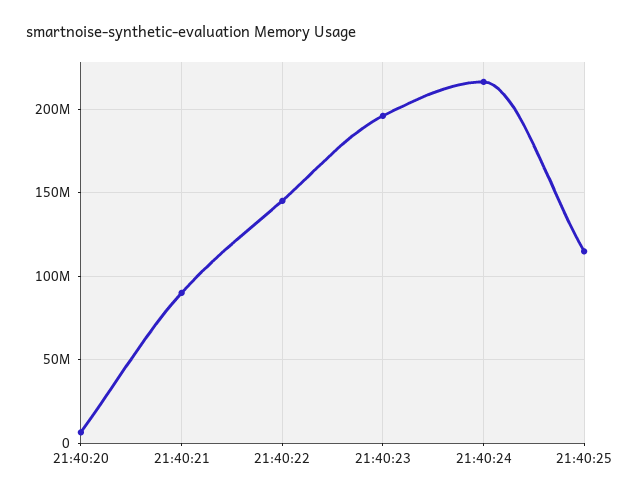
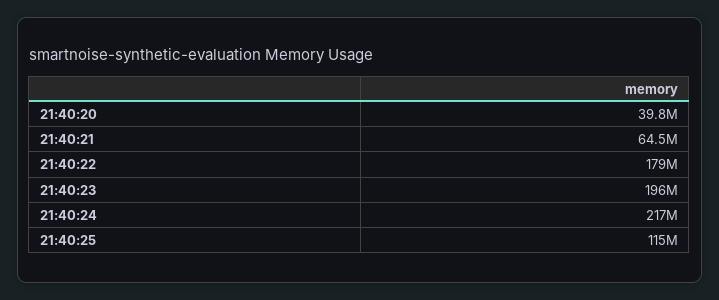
  {
-   "21:40:20": 5000000,
+   "21:40:20": 39800000,
-   "21:40:21": 90000000,
+   "21:40:21": 64500000,
-   "21:40:22": 145000000,
+   "21:40:22": 179000000,
    "21:40:23": 196000000,
    "21:40:24": 217000000,
    "21:40:25": 115000000
  }

